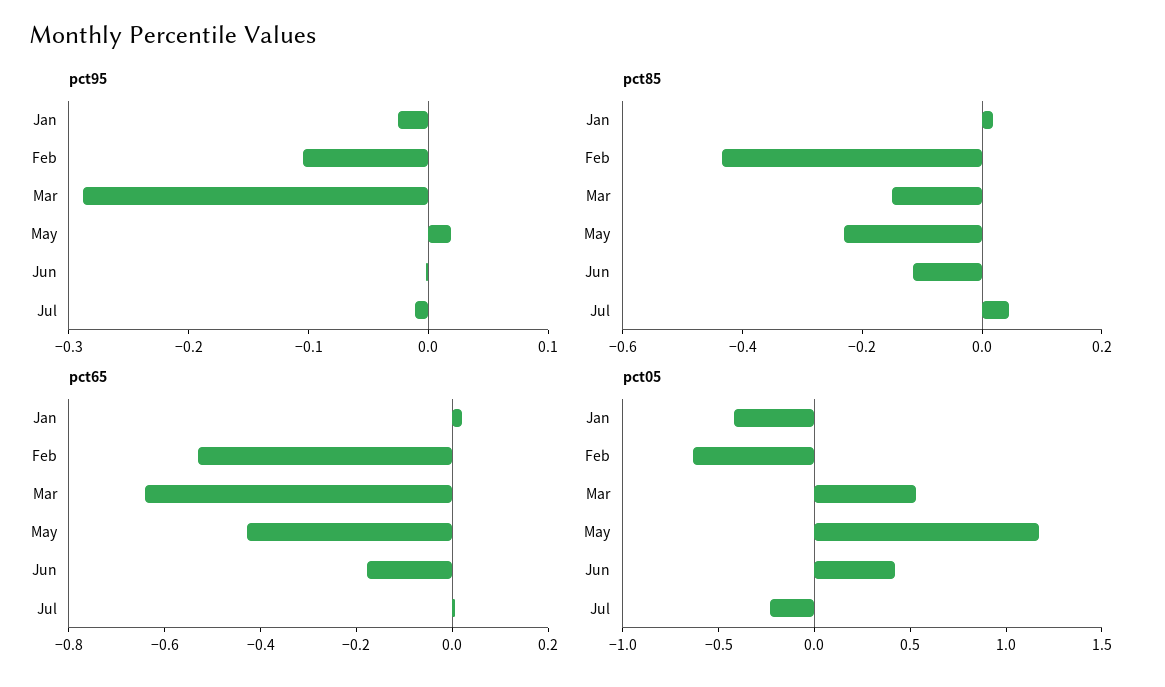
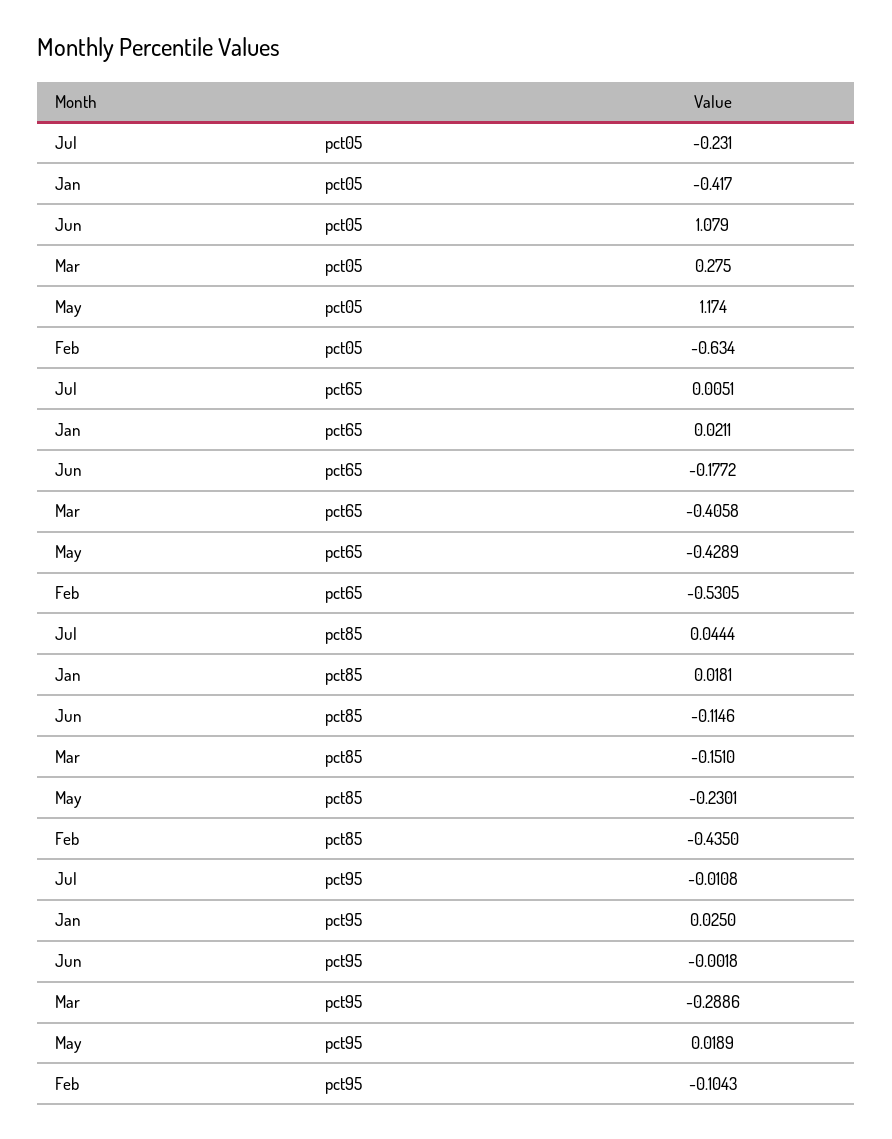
  {
    "pct95": {
-     "Jan": -0.02,
+     "Jan": 0.025,
      "Feb": -0.1043,
      "Mar": -0.2886,
      "May": 0.0189,
      "Jun": -0.0018,
      "Jul": -0.0108
    },
    "pct85": {
      "Jan": 0.0181,
      "Feb": -0.435,
      "Mar": -0.151,
      "May": -0.2301,
      "Jun": -0.1146,
      "Jul": 0.0444
    },
    "pct65": {
      "Jan": 0.0211,
      "Feb": -0.5305,
-     "Mar": -0.65,
+     "Mar": -0.4058,
      "May": -0.4289,
      "Jun": -0.1772,
      "Jul": 0.0051
    },
    "pct05": {
      "Jan": -0.417,
      "Feb": -0.634,
-     "Mar": 0.5,
+     "Mar": 0.275,
      "May": 1.174,
-     "Jun": 0.4,
+     "Jun": 1.079,
      "Jul": -0.231
    }
  }

